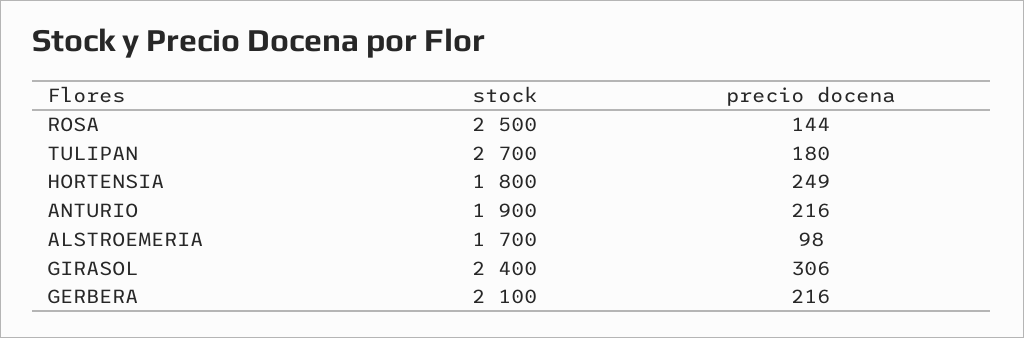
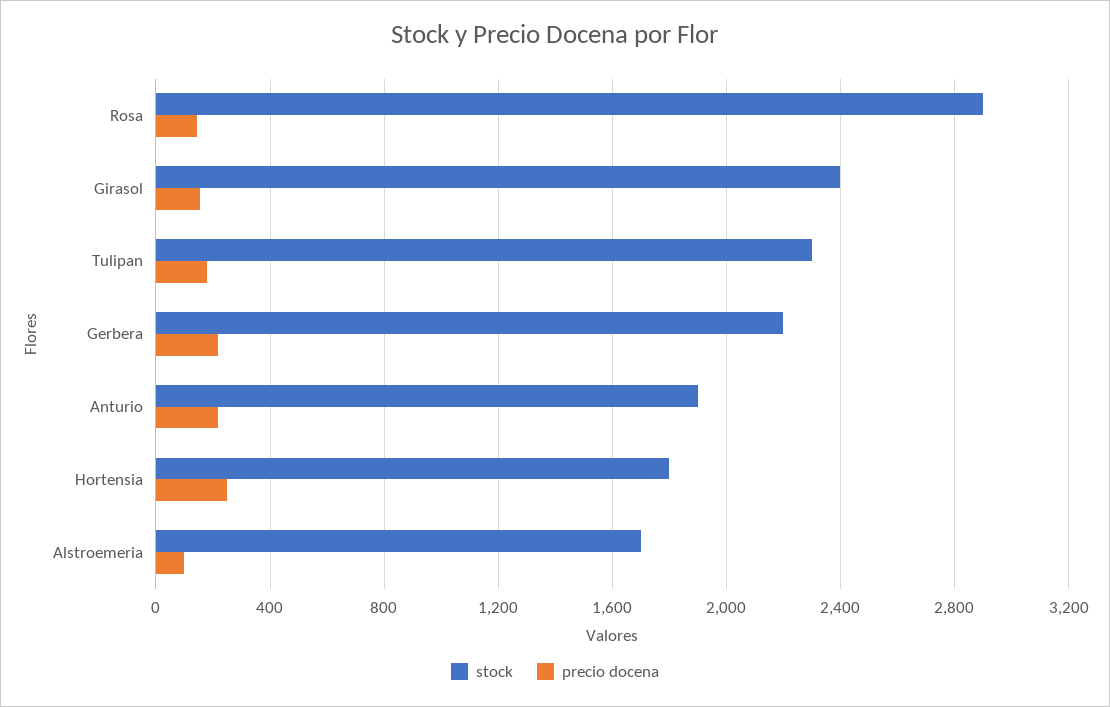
  {
    "stock": {
-     "ROSA": 2500,
+     "ROSA": 2900,
-     "TULIPAN": 2700,
+     "TULIPAN": 2300,
      "HORTENSIA": 1800,
      "ANTURIO": 1900,
      "ALSTROEMERIA": 1700,
      "GIRASOL": 2400,
-     "GERBERA": 2100
+     "GERBERA": 2200
    },
    "precio docena": {
      "ROSA": 144,
      "TULIPAN": 180,
      "HORTENSIA": 249,
      "ANTURIO": 216,
      "ALSTROEMERIA": 98,
-     "GIRASOL": 306,
+     "GIRASOL": 150,
      "GERBERA": 216
    }
  }

